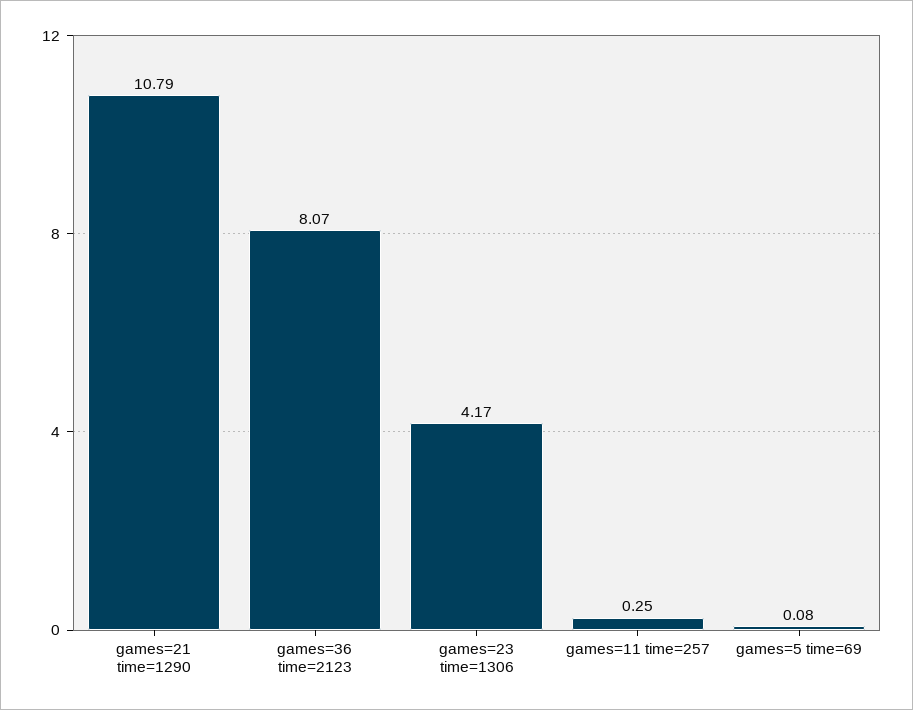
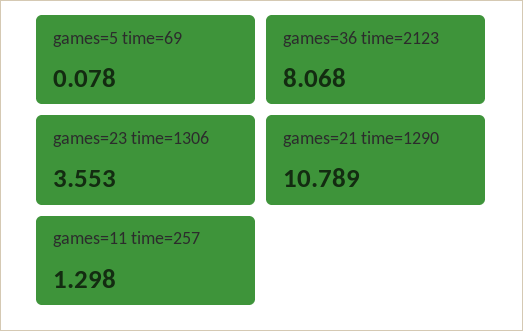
  {
    "games=21 time=1290": 10.789,
    "games=36 time=2123": 8.068,
-   "games=23 time=1306": 4.17,
+   "games=23 time=1306": 3.553,
-   "games=11 time=257": 0.25,
+   "games=11 time=257": 1.298,
    "games=5 time=69": 0.078
  }

